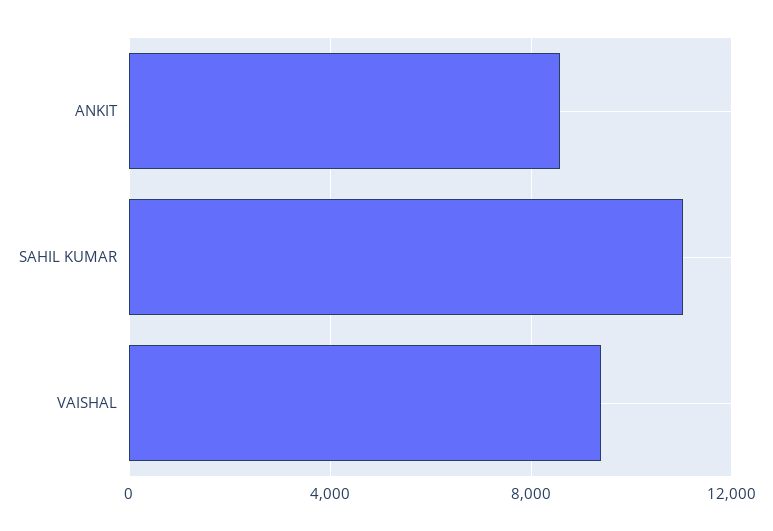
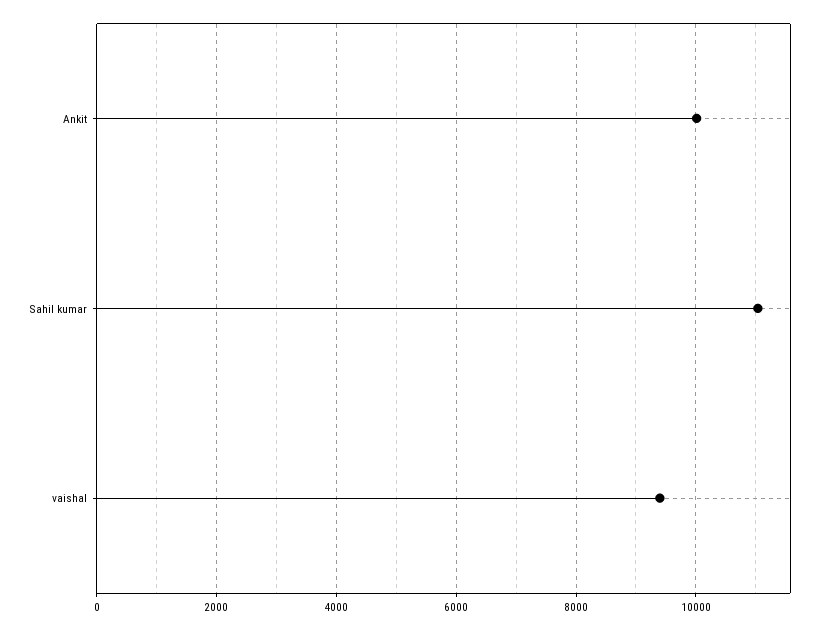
  {
-   "ANKIT": 8500,
+   "ANKIT": 10000,
    "SAHIL KUMAR": 11000,
    "VAISHAL": 9400
  }

